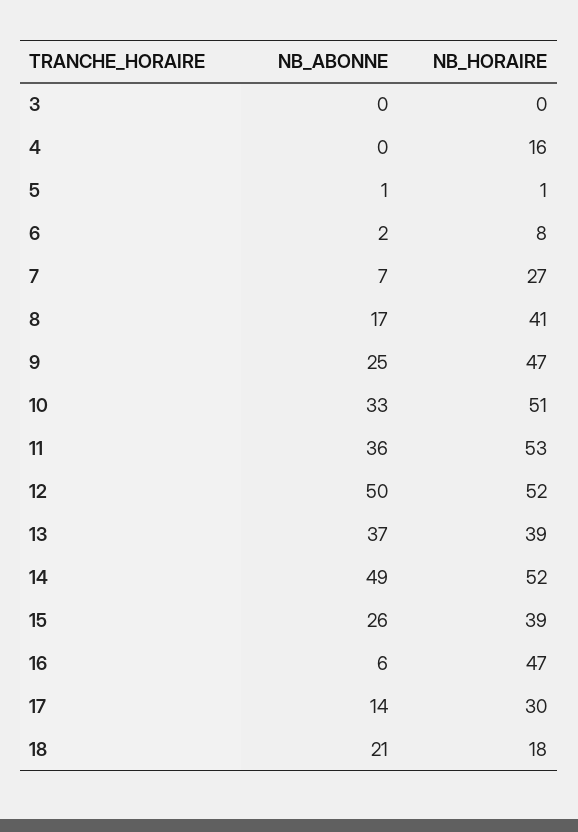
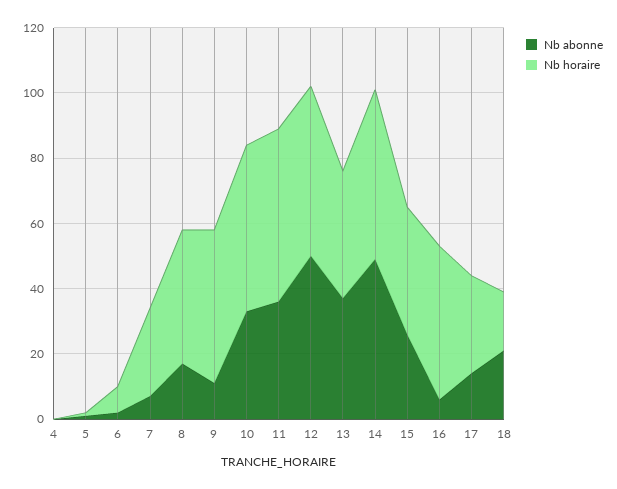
  {
    "NB_ABONNE": {
-     "3": 0,
      "4": 0,
      "5": 1,
      "6": 2,
      "7": 7,
      "8": 17,
-     "9": 25,
+     "9": 10,
      "10": 33,
      "11": 36,
      "12": 50,
      "13": 37,
      "14": 49,
      "15": 26,
      "16": 6,
      "17": 14,
      "18": 21
    },
    "NB_HORAIRE": {
-     "3": 0,
-     "4": 16,
+     "4": 0,
      "5": 1,
      "6": 8,
      "7": 27,
      "8": 41,
      "9": 47,
      "10": 51,
      "11": 53,
      "12": 52,
      "13": 39,
      "14": 52,
      "15": 39,
      "16": 47,
      "17": 30,
      "18": 18
    }
  }

